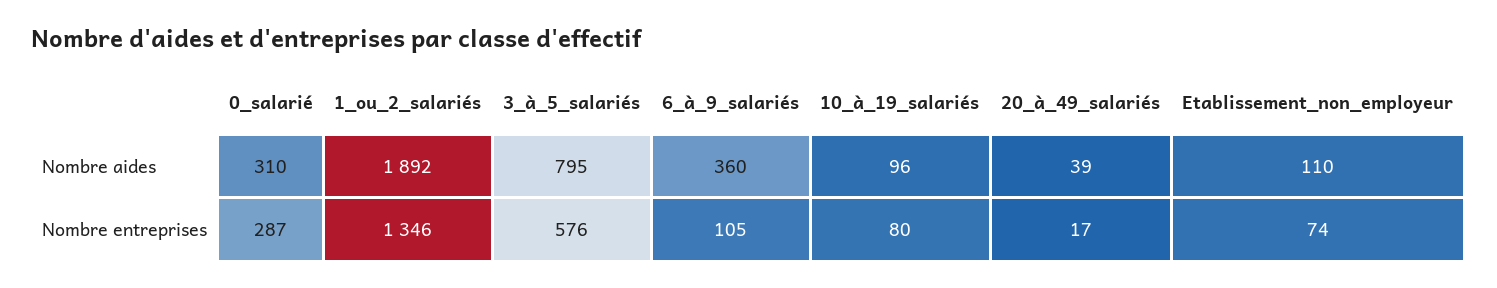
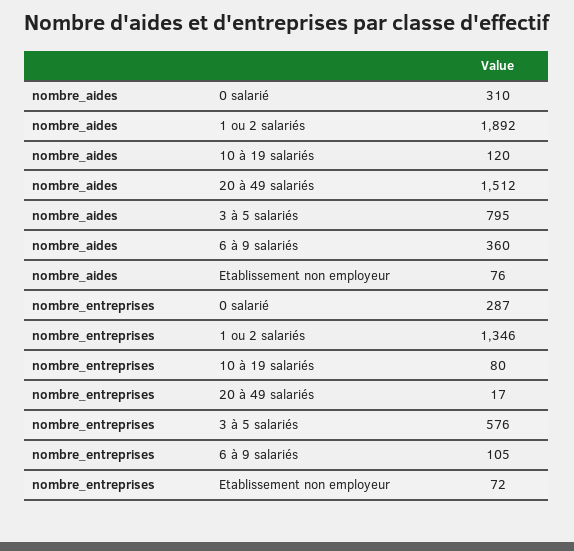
  {
    "0_salarié": {
      "Nombre aides": 310,
      "Nombre entreprises": 287
    },
    "1_ou_2_salariés": {
      "Nombre aides": 1892,
      "Nombre entreprises": 1346
    },
    "3_à_5_salariés": {
      "Nombre aides": 795,
      "Nombre entreprises": 576
    },
    "6_à_9_salariés": {
      "Nombre aides": 360,
      "Nombre entreprises": 105
    },
    "10_à_19_salariés": {
-     "Nombre aides": 96,
+     "Nombre aides": 120,
      "Nombre entreprises": 80
    },
    "20_à_49_salariés": {
-     "Nombre aides": 39,
+     "Nombre aides": 1512,
      "Nombre entreprises": 17
    },
    "Etablissement_non_employeur": {
-     "Nombre aides": 110,
+     "Nombre aides": 76,
-     "Nombre entreprises": 74
+     "Nombre entreprises": 72
    }
  }

